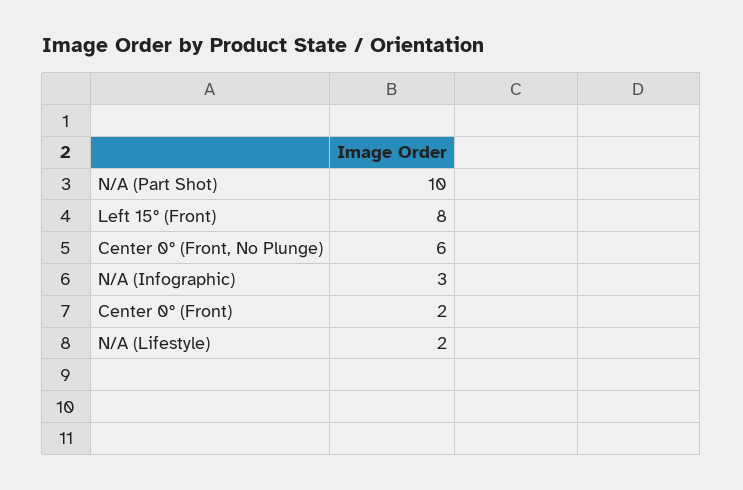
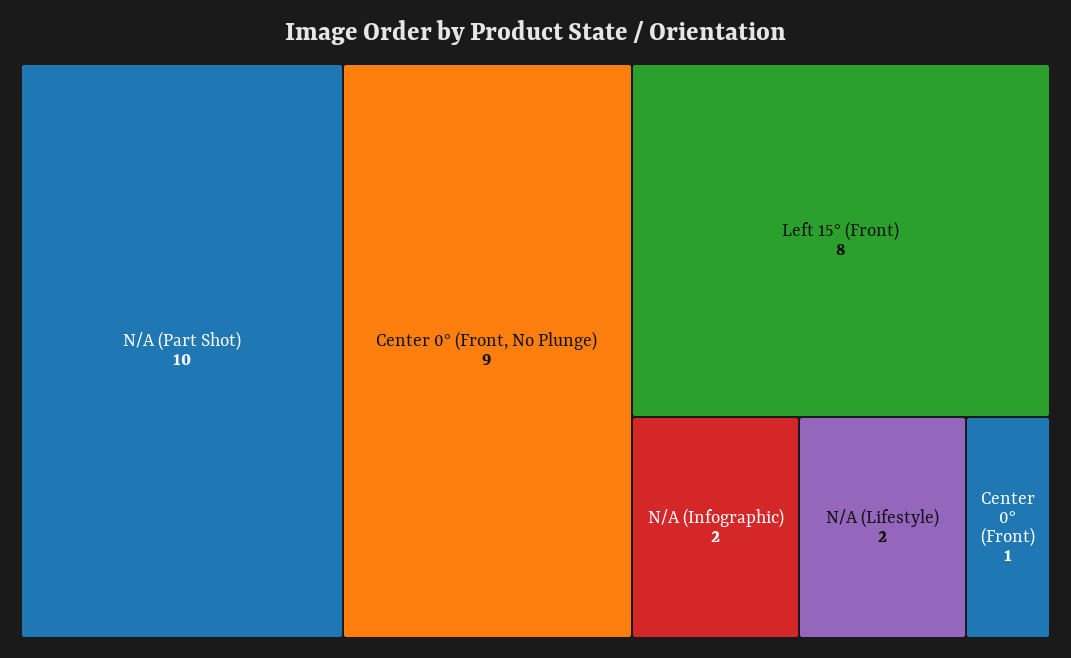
  {
    "N/A (Part Shot)": 10,
    "Left 15° (Front)": 8,
-   "Center 0° (Front, No Plunge)": 6,
+   "Center 0° (Front, No Plunge)": 9,
-   "N/A (Infographic)": 3,
+   "N/A (Infographic)": 2,
-   "Center 0° (Front)": 2,
+   "Center 0° (Front)": 1,
    "N/A (Lifestyle)": 2
  }

